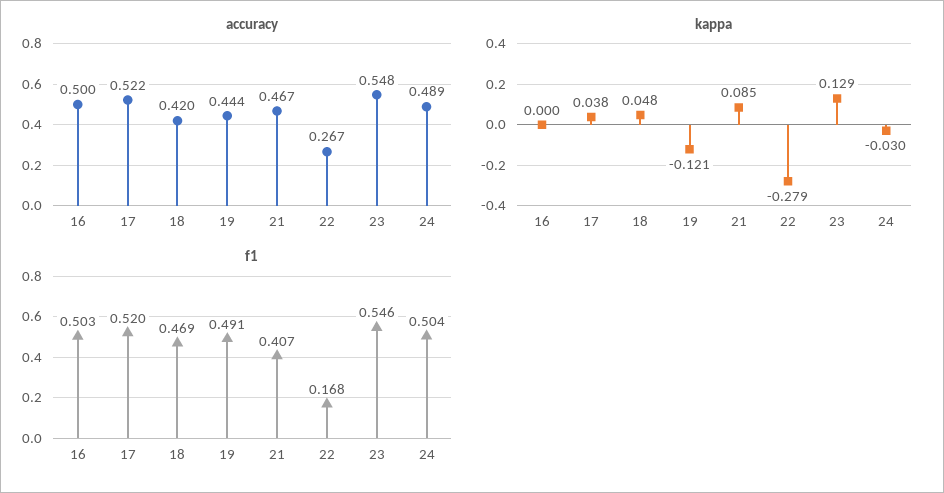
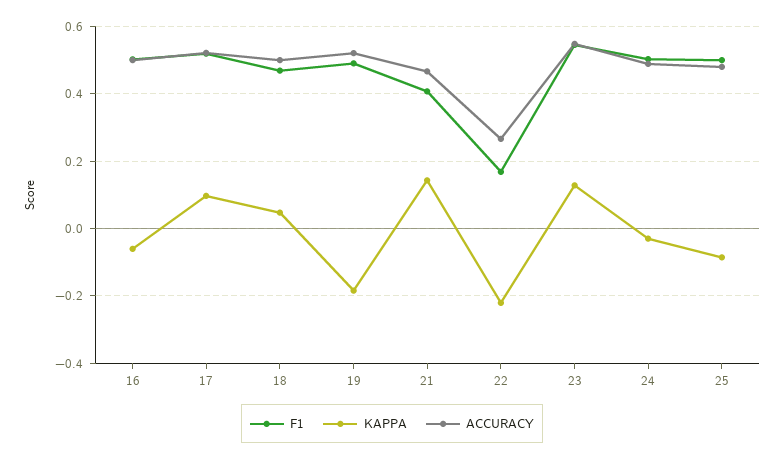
  {
    "accuracy": {
      "16": 0.5,
      "17": 0.522,
-     "18": 0.42,
+     "18": 0.5,
-     "19": 0.444,
+     "19": 0.52,
      "21": 0.467,
      "22": 0.267,
      "23": 0.548,
-     "24": 0.489
+     "24": 0.489,
+     "25": 0.48
    },
    "kappa": {
-     "16": 0,
+     "16": -0.06,
-     "17": 0.038,
+     "17": 0.1,
      "18": 0.048,
-     "19": -0.121,
+     "19": -0.18,
-     "21": 0.085,
+     "21": 0.14,
-     "22": -0.279,
+     "22": -0.22,
      "23": 0.129,
-     "24": -0.03
+     "24": -0.03,
+     "25": -0.08
    },
    "f1": {
      "16": 0.503,
      "17": 0.52,
      "18": 0.469,
      "19": 0.491,
      "21": 0.407,
      "22": 0.168,
      "23": 0.546,
-     "24": 0.504
+     "24": 0.504,
+     "25": 0.5
    }
  }

